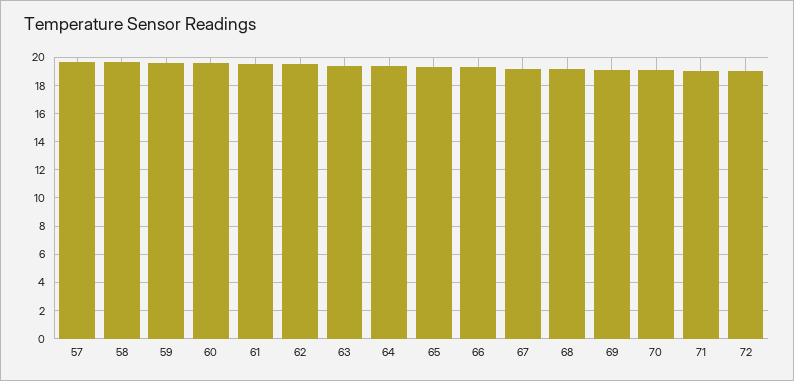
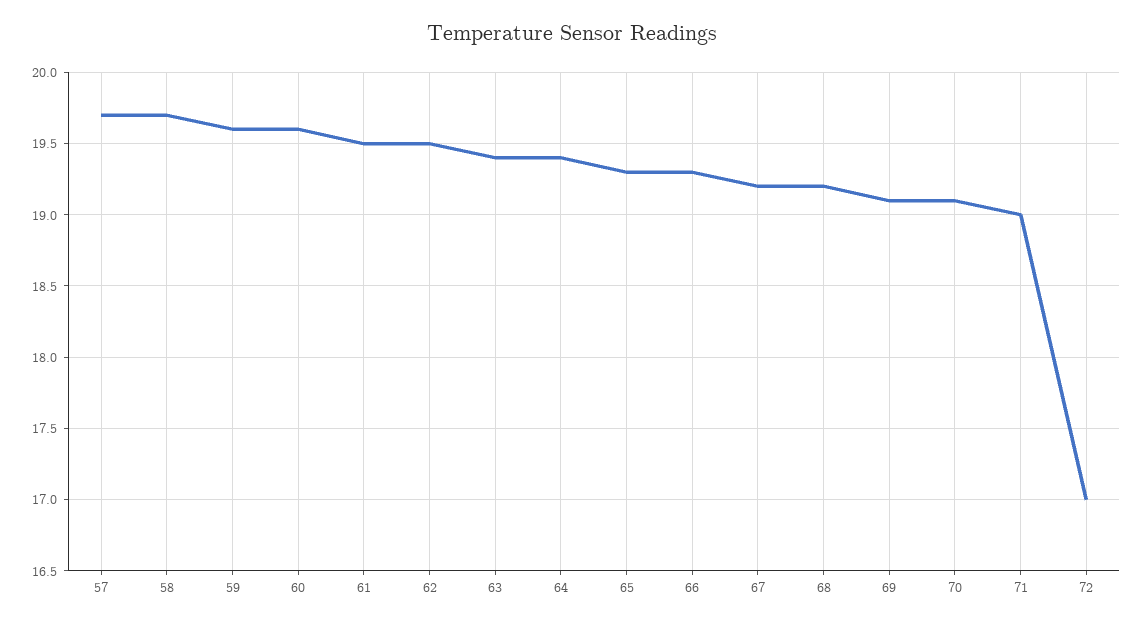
  {
    "57": 19.7,
    "58": 19.7,
    "59": 19.6,
    "60": 19.6,
    "61": 19.5,
    "62": 19.5,
    "63": 19.4,
    "64": 19.4,
    "65": 19.3,
    "66": 19.3,
    "67": 19.2,
    "68": 19.2,
    "69": 19.1,
    "70": 19.1,
    "71": 19,
-   "72": 19
+   "72": 17
  }

